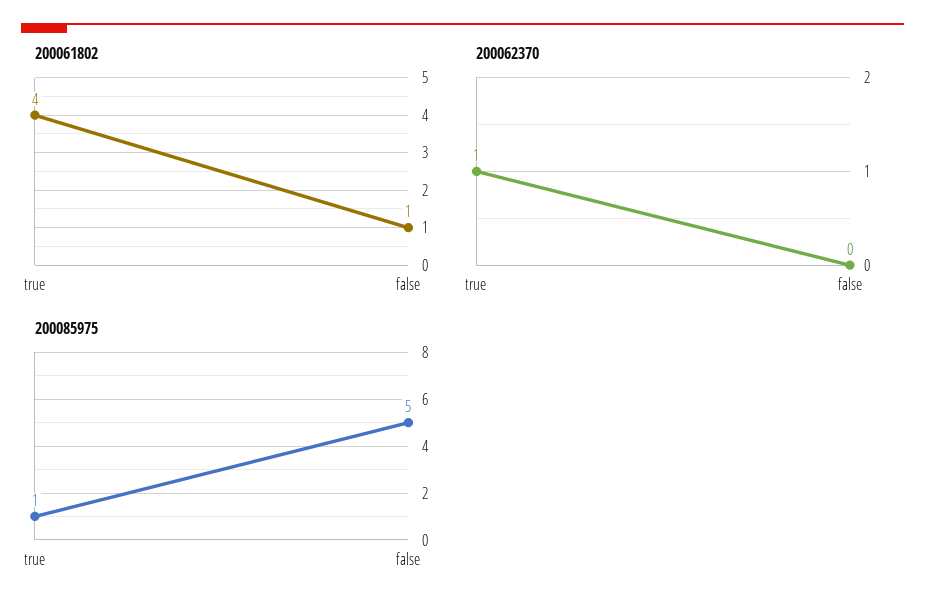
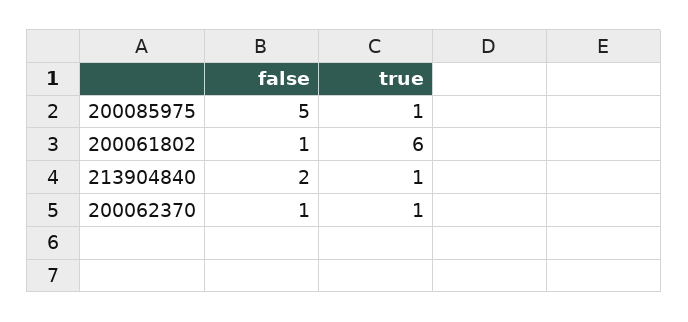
  {
    "200061802": {
-     "true": 4,
+     "true": 6,
      "false": 1
    },
    "200062370": {
      "true": 1,
-     "false": 0
+     "false": 1
    },
    "200085975": {
      "true": 1,
      "false": 5
-   }
+   },
+   "213904840": {
+     "false": 2,
+     "true": 1
+   }
  }

